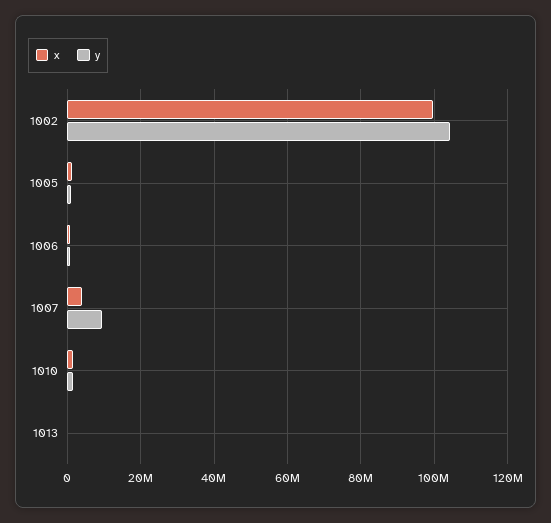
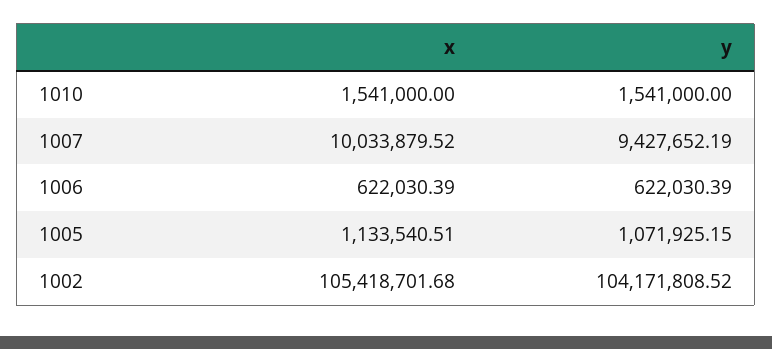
  {
    "x": {
-     "1002": 100000000,
+     "1002": 105418701.68,
      "1005": 1133540.51,
      "1006": 622030.39,
-     "1007": 4000000,
+     "1007": 10033879.52,
-     "1010": 1541000,
+     "1010": 1541000
-     "1013": 0
    },
    "y": {
      "1002": 104171808.52,
      "1005": 1071925.15,
      "1006": 622030.39,
      "1007": 9427652.19,
-     "1010": 1541000,
+     "1010": 1541000
-     "1013": 0
    }
  }

